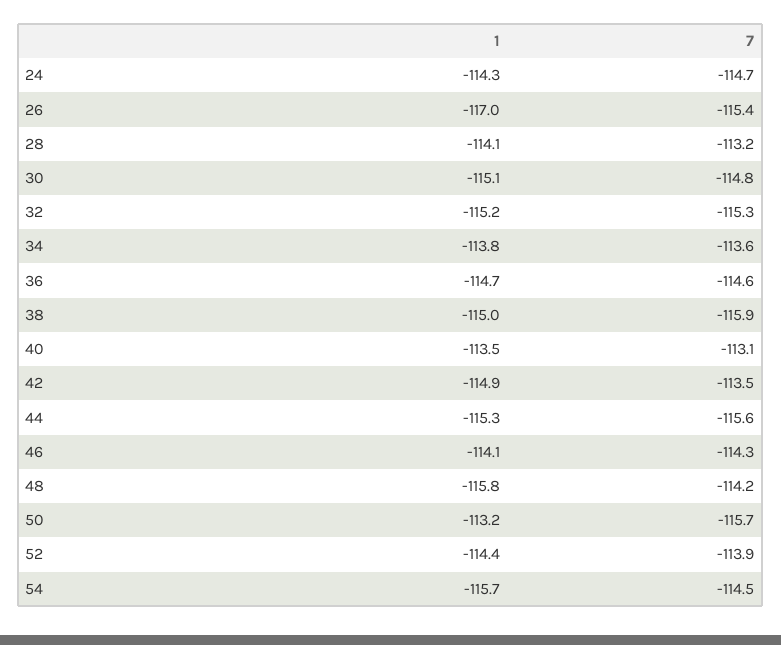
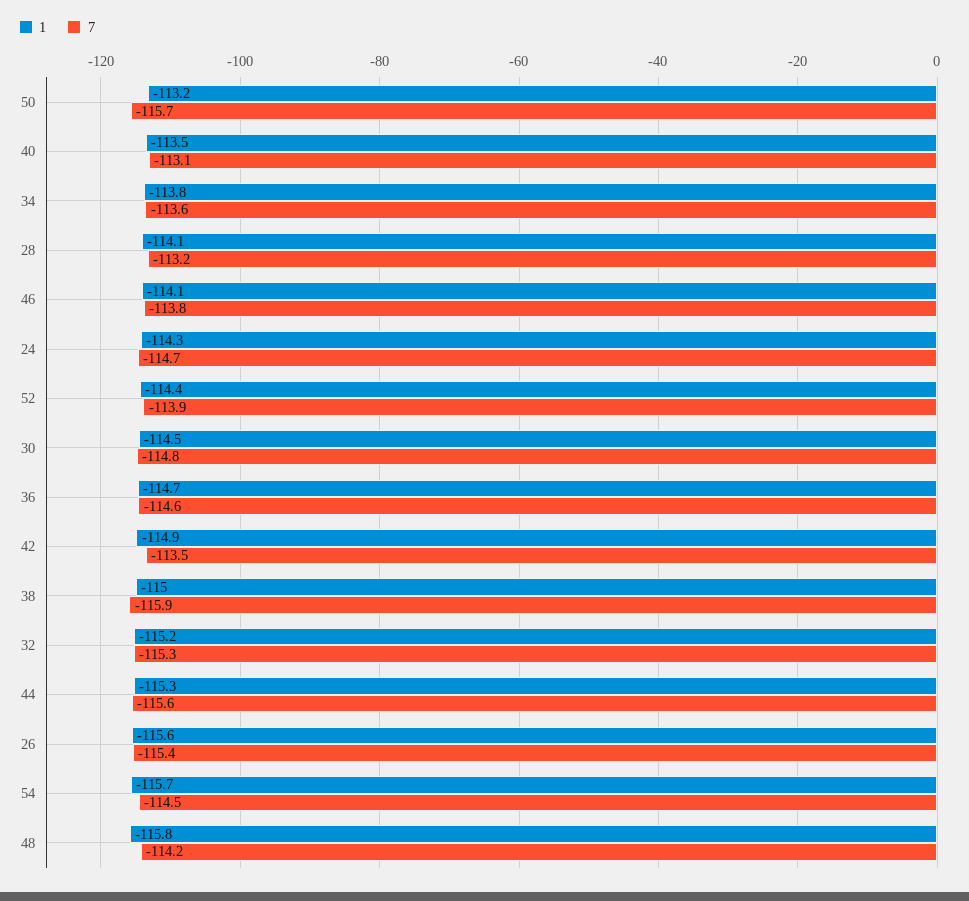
  {
    "1": {
      "24": -114.3,
-     "26": -117,
+     "26": -115.6,
      "28": -114.1,
-     "30": -115.1,
+     "30": -114.5,
      "32": -115.2,
      "34": -113.8,
      "36": -114.7,
      "38": -115,
      "40": -113.5,
      "42": -114.9,
      "44": -115.3,
      "46": -114.1,
      "48": -115.8,
      "50": -113.2,
      "52": -114.4,
      "54": -115.7
    },
    "7": {
      "24": -114.7,
      "26": -115.4,
      "28": -113.2,
      "30": -114.8,
      "32": -115.3,
      "34": -113.6,
      "36": -114.6,
      "38": -115.9,
      "40": -113.1,
      "42": -113.5,
      "44": -115.6,
-     "46": -114.3,
+     "46": -113.8,
      "48": -114.2,
      "50": -115.7,
      "52": -113.9,
      "54": -114.5
    }
  }

